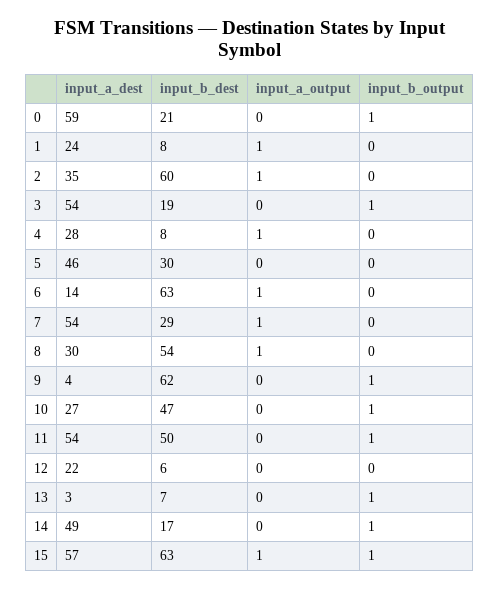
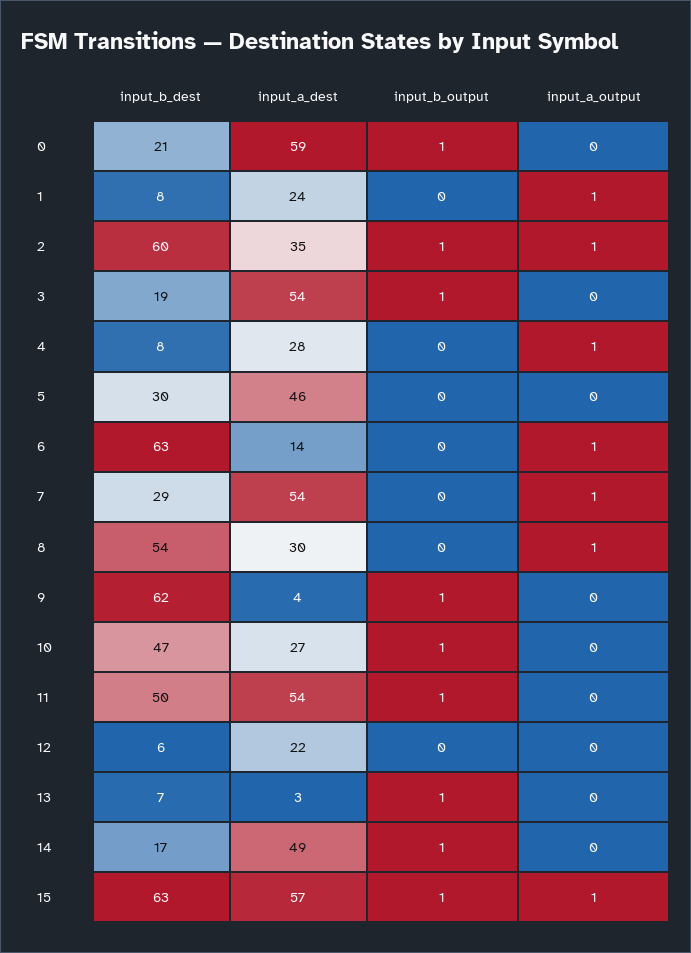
  {
    "input_a_dest": {
      "0": 59,
      "1": 24,
      "2": 35,
      "3": 54,
      "4": 28,
      "5": 46,
      "6": 14,
      "7": 54,
      "8": 30,
      "9": 4,
      "10": 27,
      "11": 54,
      "12": 22,
      "13": 3,
      "14": 49,
      "15": 57
    },
    "input_b_dest": {
      "0": 21,
      "1": 8,
      "2": 60,
      "3": 19,
      "4": 8,
      "5": 30,
      "6": 63,
      "7": 29,
      "8": 54,
      "9": 62,
      "10": 47,
      "11": 50,
      "12": 6,
      "13": 7,
      "14": 17,
      "15": 63
    },
    "input_a_output": {
      "0": 0,
      "1": 1,
      "2": 1,
      "3": 0,
      "4": 1,
      "5": 0,
      "6": 1,
      "7": 1,
      "8": 1,
      "9": 0,
      "10": 0,
      "11": 0,
      "12": 0,
      "13": 0,
      "14": 0,
      "15": 1
    },
    "input_b_output": {
      "0": 1,
      "1": 0,
-     "2": 0,
+     "2": 1,
      "3": 1,
      "4": 0,
      "5": 0,
      "6": 0,
      "7": 0,
      "8": 0,
      "9": 1,
      "10": 1,
      "11": 1,
      "12": 0,
      "13": 1,
      "14": 1,
      "15": 1
    }
  }

